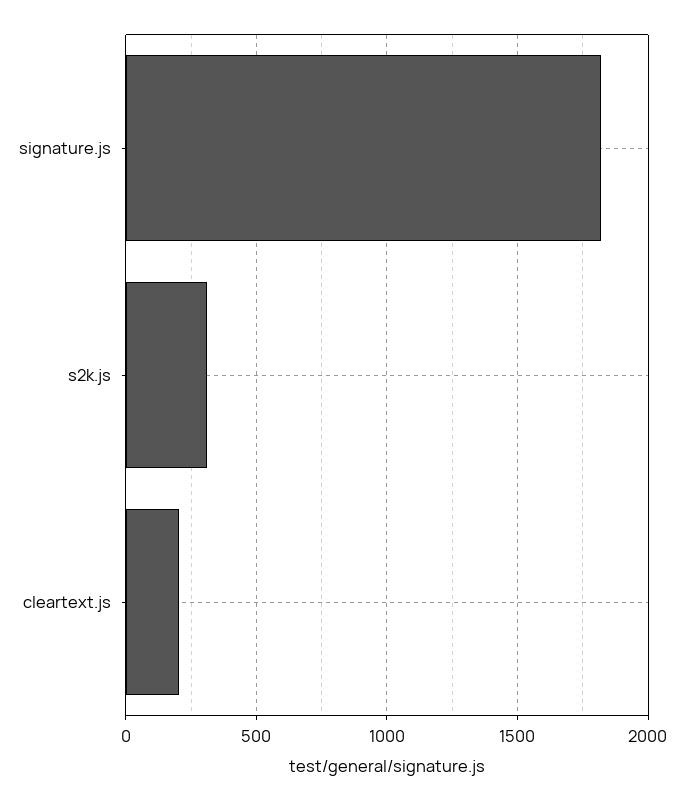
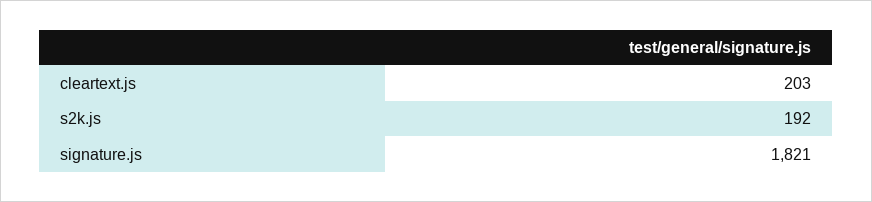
  {
    "signature.js": 1821,
-   "s2k.js": 300,
+   "s2k.js": 192,
    "cleartext.js": 203
  }

